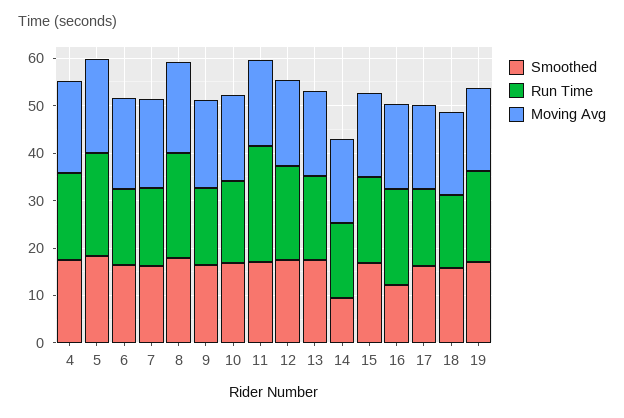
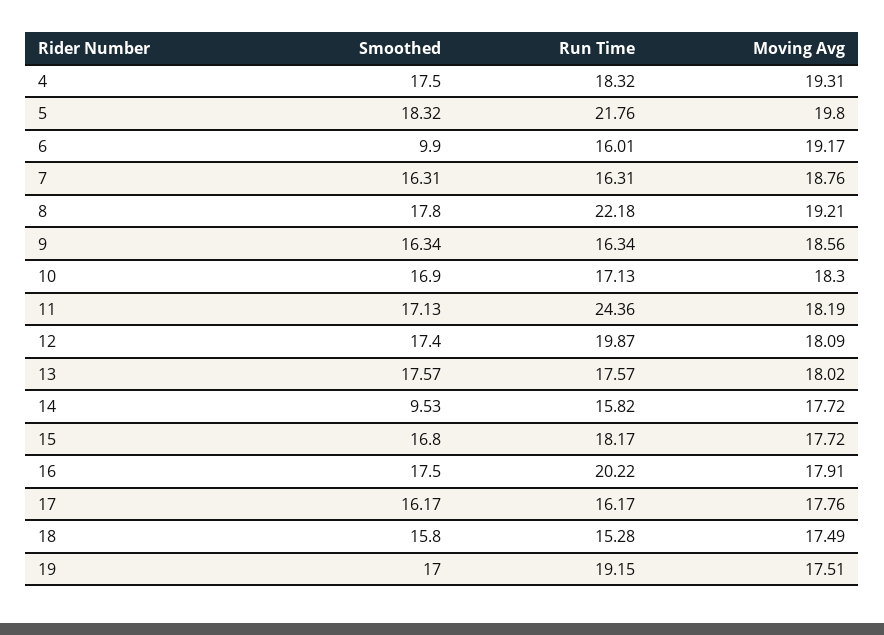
  {
    "Smoothed": {
      "4": 17.5,
      "5": 18.32,
-     "6": 16,
+     "6": 9.9,
      "7": 16.31,
      "8": 17.8,
      "9": 16.34,
      "10": 16.9,
      "11": 17.13,
      "12": 17.4,
      "13": 17.57,
      "14": 9.53,
      "15": 16.8,
-     "16": 12,
+     "16": 17.5,
      "17": 16.17,
      "18": 15.8,
      "19": 17
    },
    "Run Time": {
      "4": 18.32,
      "5": 21.76,
      "6": 16.01,
      "7": 16.31,
      "8": 22.18,
      "9": 16.34,
      "10": 17.13,
      "11": 24.36,
      "12": 19.87,
      "13": 17.57,
      "14": 15.82,
      "15": 18.17,
      "16": 20.22,
      "17": 16.17,
      "18": 15.28,
      "19": 19.15
    },
    "Moving Avg": {
      "4": 19.31,
      "5": 19.8,
      "6": 19.17,
      "7": 18.76,
      "8": 19.21,
      "9": 18.56,
      "10": 18.3,
      "11": 18.19,
      "12": 18.09,
      "13": 18.02,
      "14": 17.72,
      "15": 17.72,
      "16": 17.91,
      "17": 17.76,
      "18": 17.49,
      "19": 17.51
    }
  }

